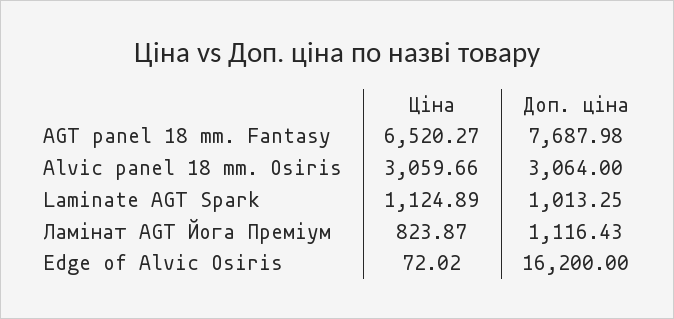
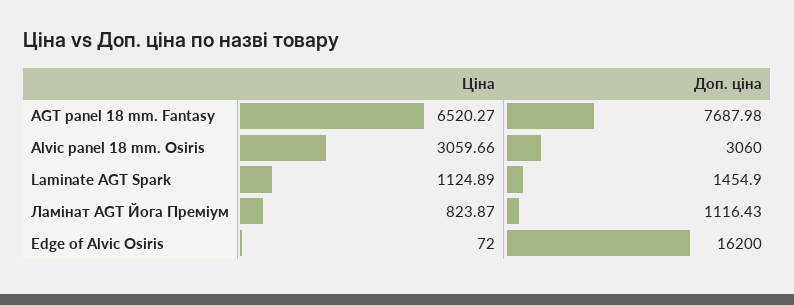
  {
    "Ціна": {
      "AGT panel 18 mm. Fantasy": 6520.27,
      "Alvic panel 18 mm. Osiris": 3059.66,
      "Laminate AGT Spark": 1124.89,
      "Ламінат AGT Йога Преміум": 823.87,
-     "Edge of Alvic Osiris": 72.02
+     "Edge of Alvic Osiris": 72
    },
    "Доп. ціна": {
      "AGT panel 18 mm. Fantasy": 7687.98,
-     "Alvic panel 18 mm. Osiris": 3064,
+     "Alvic panel 18 mm. Osiris": 3060,
-     "Laminate AGT Spark": 1013.25,
+     "Laminate AGT Spark": 1454.9,
      "Ламінат AGT Йога Преміум": 1116.43,
      "Edge of Alvic Osiris": 16200
    }
  }

